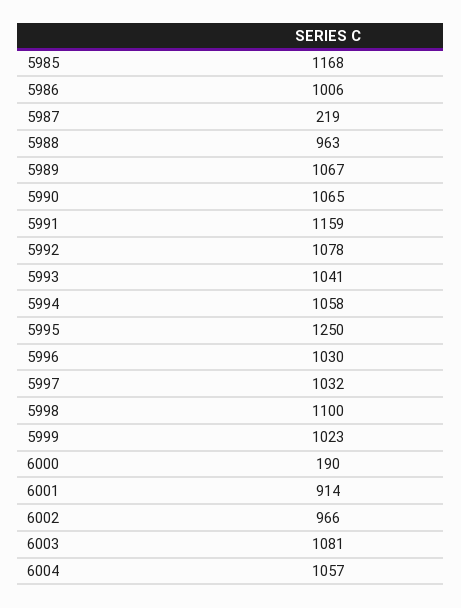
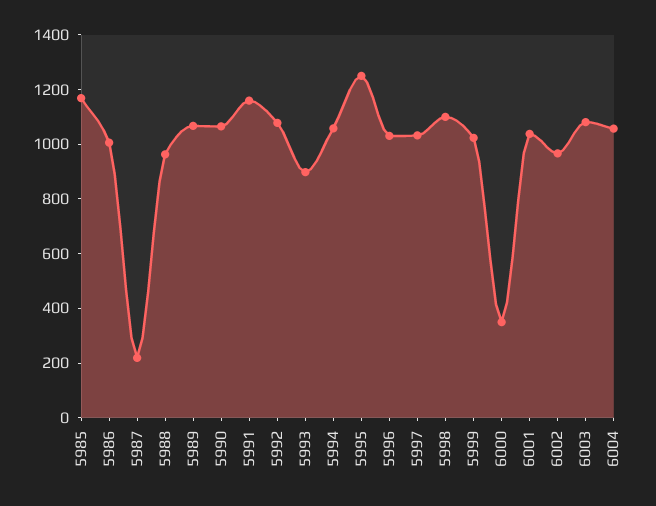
  {
    "5985": 1168,
    "5986": 1006,
    "5987": 219,
    "5988": 963,
    "5989": 1067,
    "5990": 1065,
    "5991": 1159,
    "5992": 1078,
-   "5993": 1041,
+   "5993": 900,
    "5994": 1058,
    "5995": 1250,
    "5996": 1030,
    "5997": 1032,
    "5998": 1100,
    "5999": 1023,
-   "6000": 190,
+   "6000": 350,
-   "6001": 914,
+   "6001": 1050,
    "6002": 966,
    "6003": 1081,
    "6004": 1057
  }

